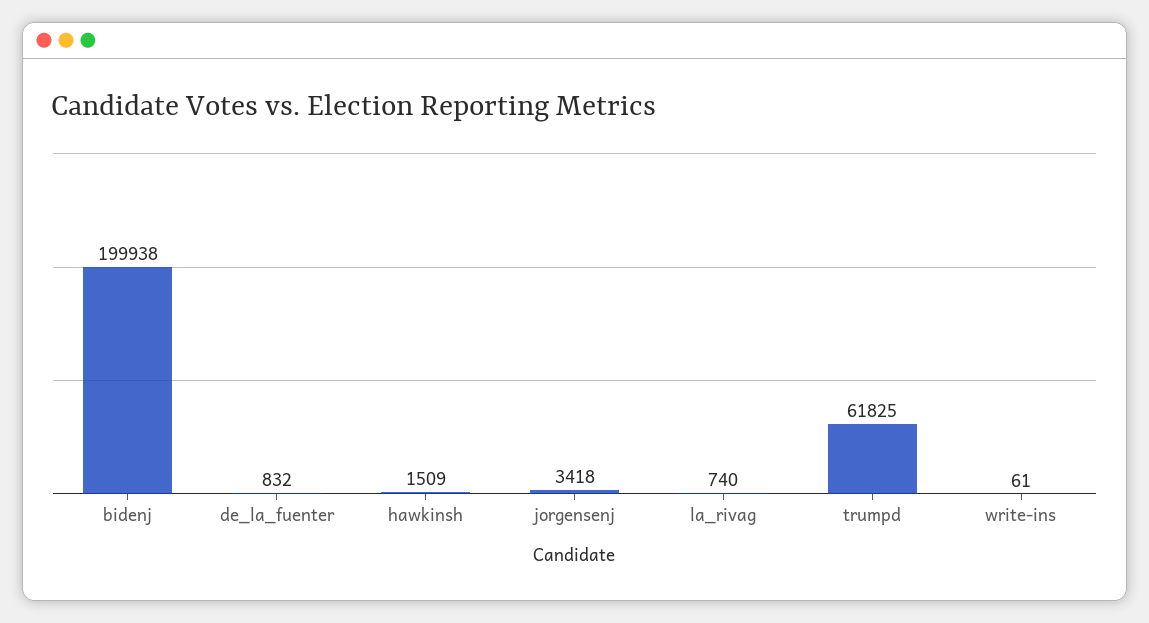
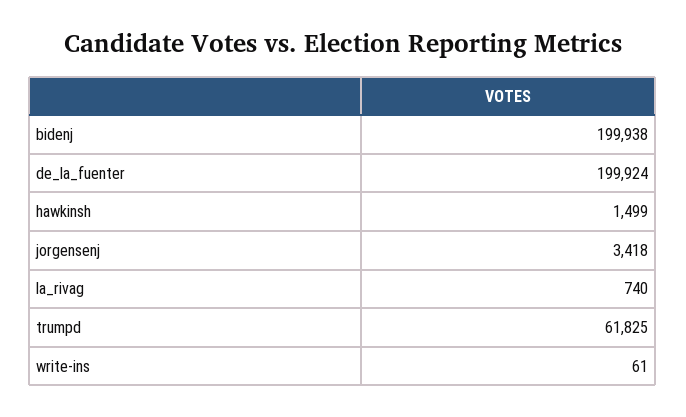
  {
    "bidenj": 199938,
-   "de_la_fuenter": 832,
+   "de_la_fuenter": 199924,
-   "hawkinsh": 1509,
+   "hawkinsh": 1499,
    "jorgensenj": 3418,
    "la_rivag": 740,
    "trumpd": 61825,
    "write-ins": 61
  }

